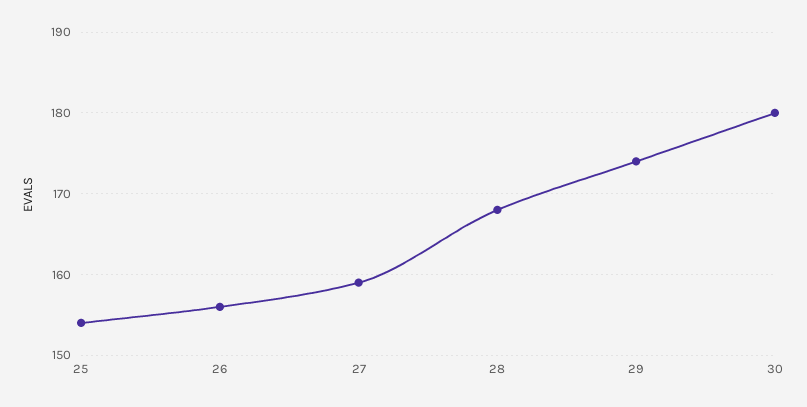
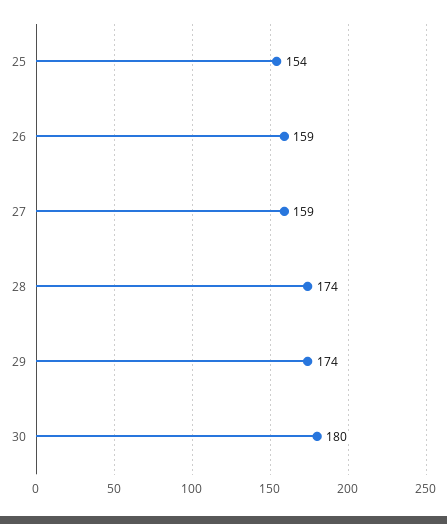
  {
    "25": 154,
-   "26": 156,
+   "26": 159,
    "27": 159,
-   "28": 168,
+   "28": 174,
    "29": 174,
    "30": 180
  }

